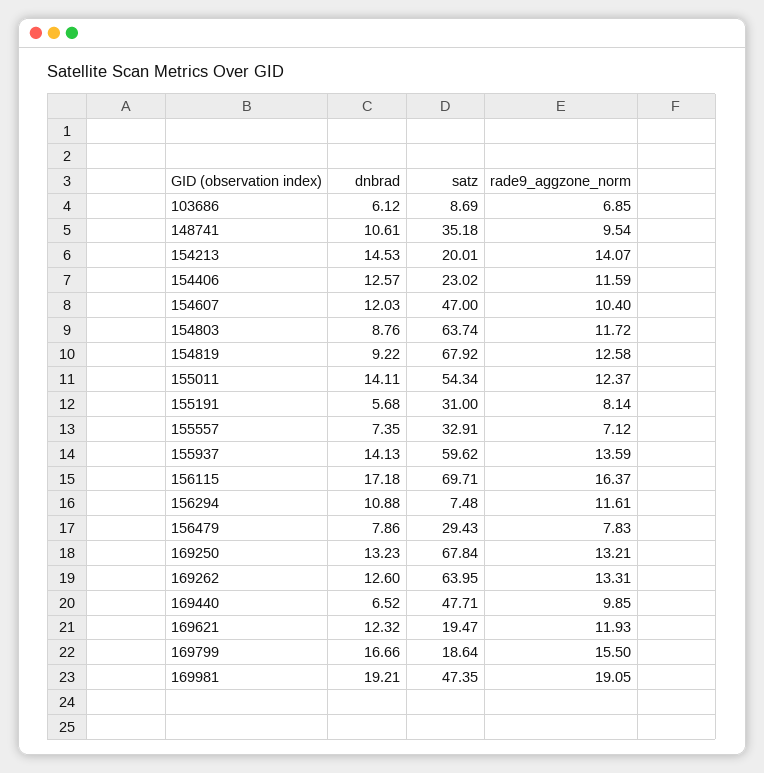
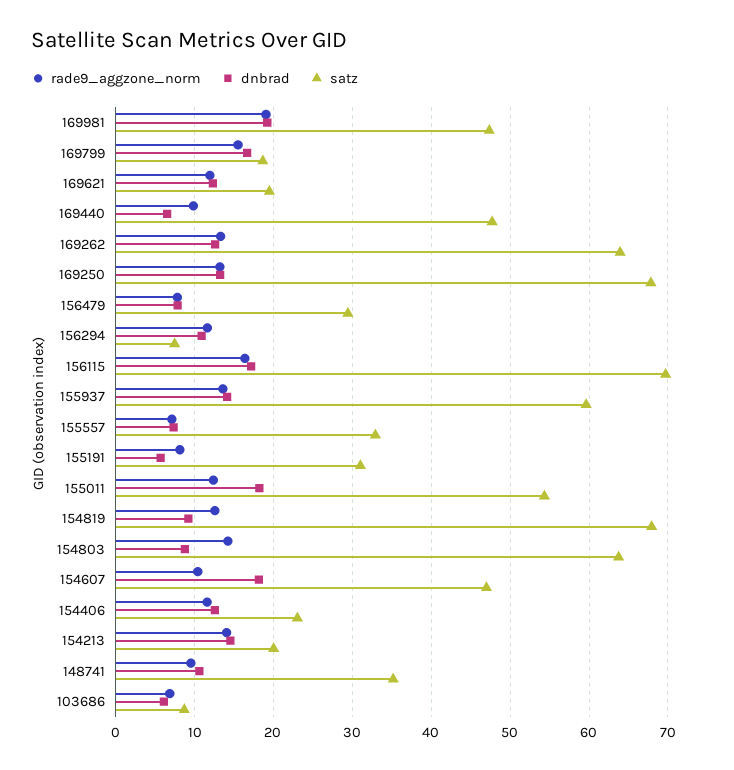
  {
    "dnbrad": {
      "103686": 6.12,
      "148741": 10.61,
      "154213": 14.53,
      "154406": 12.57,
-     "154607": 12.03,
+     "154607": 18,
      "154803": 8.76,
      "154819": 9.22,
-     "155011": 14.11,
+     "155011": 18,
      "155191": 5.68,
      "155557": 7.35,
      "155937": 14.13,
      "156115": 17.18,
      "156294": 10.88,
      "156479": 7.86,
      "169250": 13.23,
      "169262": 12.6,
      "169440": 6.52,
      "169621": 12.32,
      "169799": 16.66,
      "169981": 19.21
    },
    "satz": {
      "103686": 8.69,
      "148741": 35.18,
      "154213": 20.01,
      "154406": 23.02,
      "154607": 47,
      "154803": 63.74,
      "154819": 67.92,
      "155011": 54.34,
      "155191": 31,
      "155557": 32.91,
      "155937": 59.62,
      "156115": 69.71,
      "156294": 7.48,
      "156479": 29.43,
      "169250": 67.84,
      "169262": 63.95,
      "169440": 47.71,
      "169621": 19.47,
      "169799": 18.64,
      "169981": 47.35
    },
    "rade9_aggzone_norm": {
      "103686": 6.85,
      "148741": 9.54,
      "154213": 14.07,
      "154406": 11.59,
      "154607": 10.4,
-     "154803": 11.72,
+     "154803": 14,
      "154819": 12.58,
      "155011": 12.37,
      "155191": 8.14,
      "155557": 7.12,
      "155937": 13.59,
      "156115": 16.37,
      "156294": 11.61,
      "156479": 7.83,
      "169250": 13.21,
      "169262": 13.31,
      "169440": 9.85,
      "169621": 11.93,
      "169799": 15.5,
      "169981": 19.05
    }
  }

